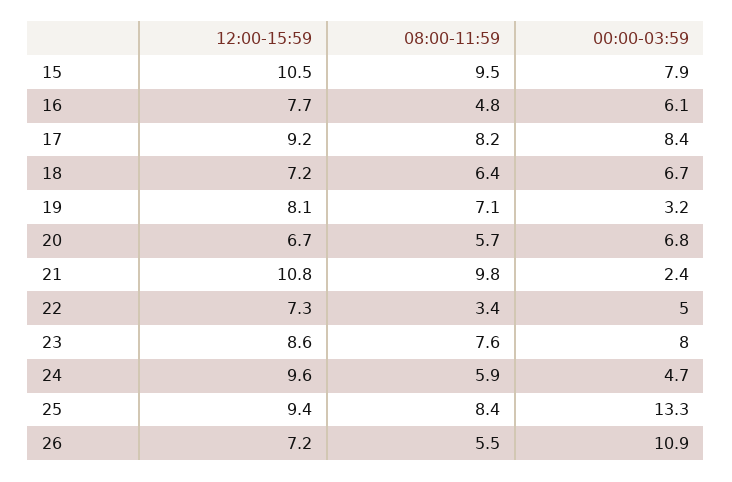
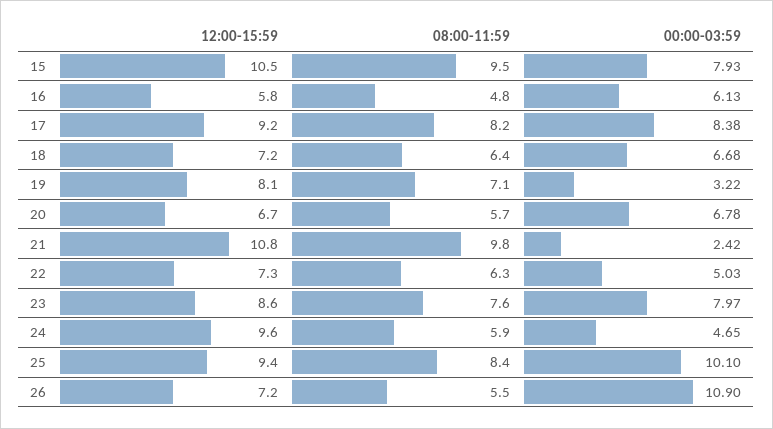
  {
    "12:00-15:59": {
      "15": 10.5,
-     "16": 7.7,
+     "16": 5.8,
      "17": 9.2,
      "18": 7.2,
      "19": 8.1,
      "20": 6.7,
      "21": 10.8,
      "22": 7.3,
      "23": 8.6,
      "24": 9.6,
      "25": 9.4,
      "26": 7.2
    },
    "08:00-11:59": {
      "15": 9.5,
      "16": 4.8,
      "17": 8.2,
      "18": 6.4,
      "19": 7.1,
      "20": 5.7,
      "21": 9.8,
-     "22": 3.4,
+     "22": 6.3,
      "23": 7.6,
      "24": 5.9,
      "25": 8.4,
      "26": 5.5
    },
    "00:00-03:59": {
      "15": 7.93,
      "16": 6.13,
      "17": 8.38,
      "18": 6.68,
      "19": 3.22,
      "20": 6.78,
      "21": 2.42,
      "22": 5.03,
      "23": 7.97,
      "24": 4.65,
-     "25": 13.3,
+     "25": 10.1,
      "26": 10.9
    }
  }

